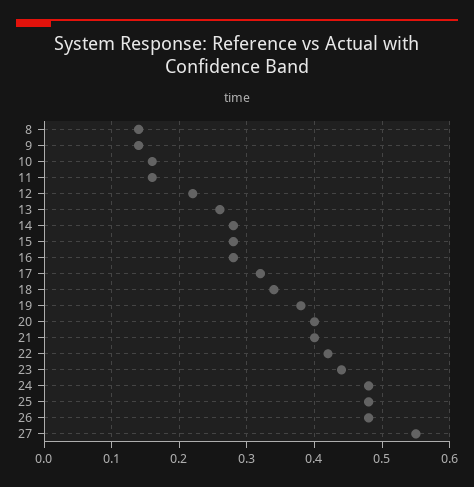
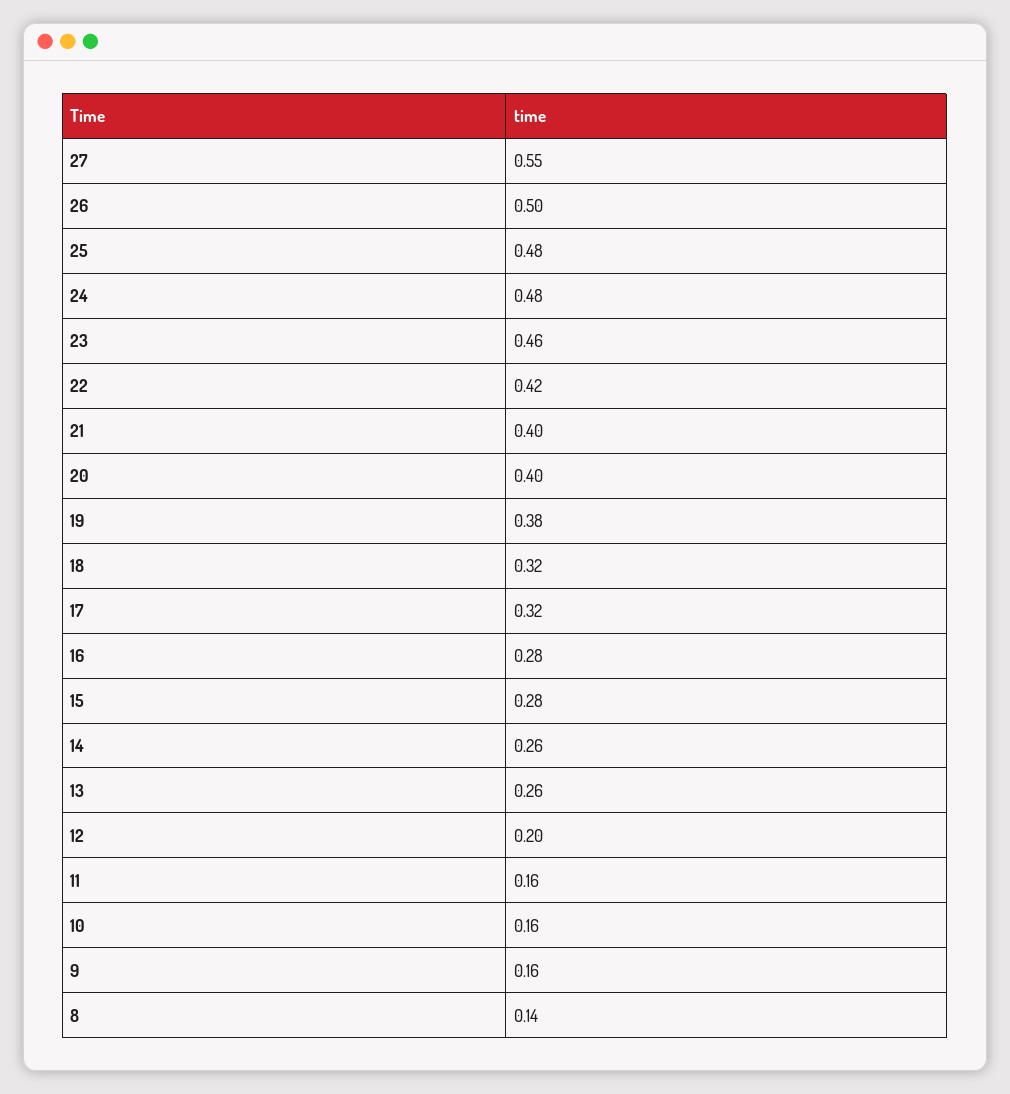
  {
    "8": 0.14,
-   "9": 0.14,
+   "9": 0.16,
    "10": 0.16,
    "11": 0.16,
-   "12": 0.22,
+   "12": 0.2,
    "13": 0.26,
-   "14": 0.28,
+   "14": 0.26,
    "15": 0.28,
    "16": 0.28,
    "17": 0.32,
-   "18": 0.34,
+   "18": 0.32,
    "19": 0.38,
    "20": 0.4,
    "21": 0.4,
    "22": 0.42,
-   "23": 0.44,
+   "23": 0.46,
    "24": 0.48,
    "25": 0.48,
-   "26": 0.48,
+   "26": 0.5,
    "27": 0.55
  }

